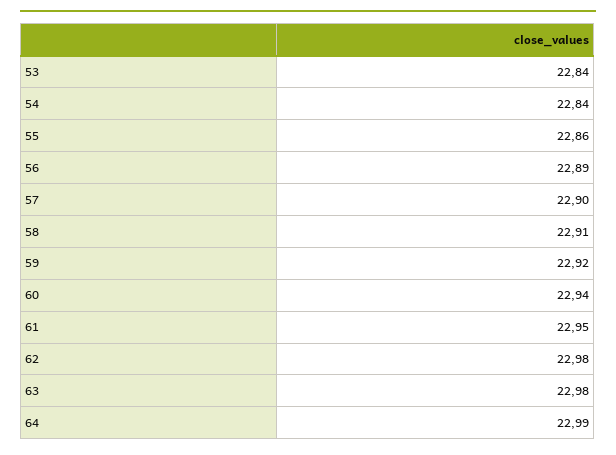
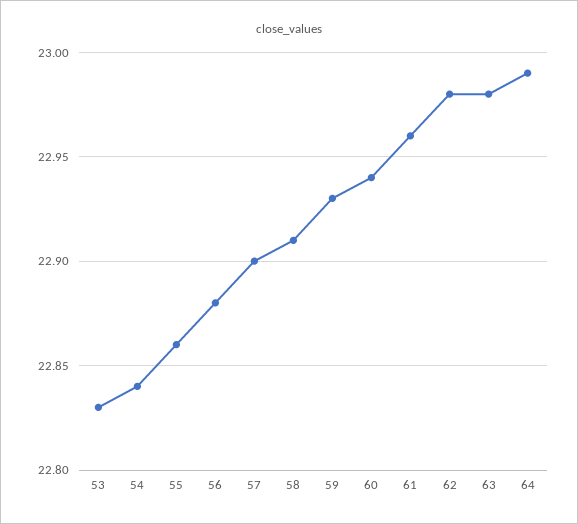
  {
-   "53": 22.84,
+   "53": 22.83,
    "54": 22.84,
    "55": 22.86,
-   "56": 22.89,
+   "56": 22.88,
    "57": 22.9,
    "58": 22.91,
-   "59": 22.92,
+   "59": 22.93,
    "60": 22.94,
-   "61": 22.95,
+   "61": 22.96,
    "62": 22.98,
    "63": 22.98,
    "64": 22.99
  }

